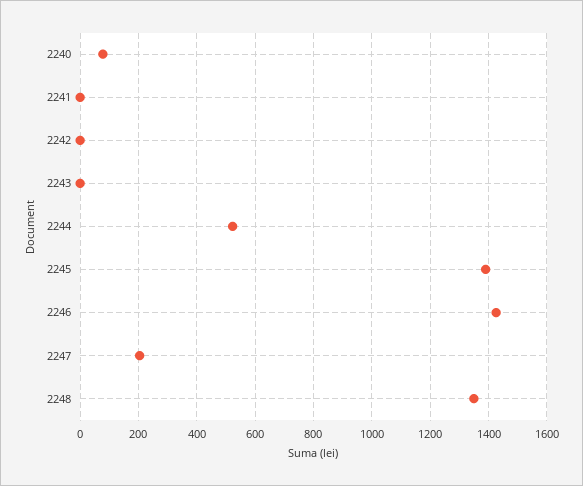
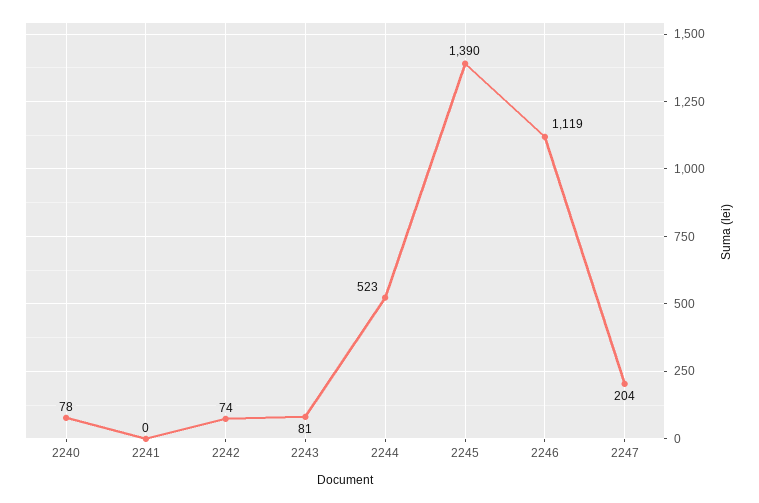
  {
    "2240": 78,
    "2241": 0,
-   "2242": 0,
+   "2242": 74,
-   "2243": 0,
+   "2243": 81,
    "2244": 523,
    "2245": 1390,
-   "2246": 1425,
+   "2246": 1119,
-   "2247": 204,
+   "2247": 204
-   "2248": 1350
  }

